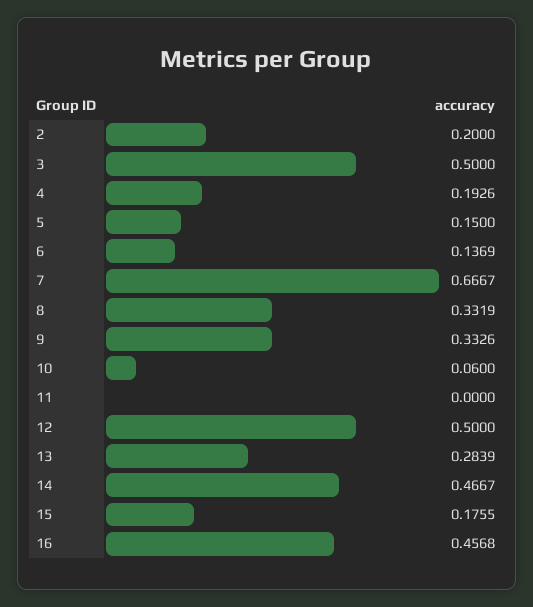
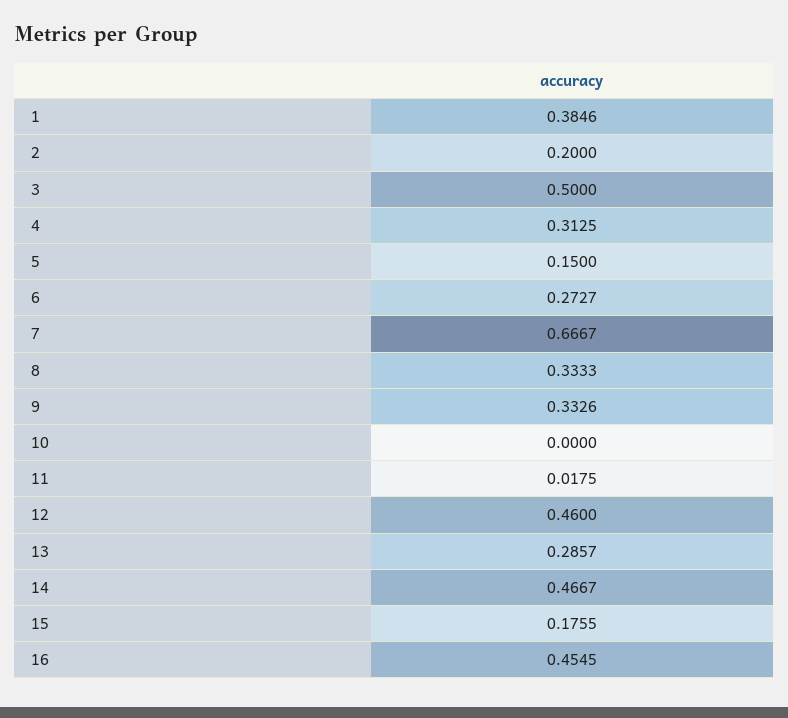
  {
    "2": 0.2,
    "3": 0.5,
-   "4": 0.1926,
+   "4": 0.3125,
    "5": 0.15,
-   "6": 0.1369,
+   "6": 0.2727,
    "7": 0.6667,
-   "8": 0.3319,
+   "8": 0.3333,
    "9": 0.3326,
-   "10": 0.06,
+   "10": 0,
-   "11": 0,
+   "11": 0.0175,
-   "12": 0.5,
+   "12": 0.46,
-   "13": 0.2839,
+   "13": 0.2857,
    "14": 0.4667,
    "15": 0.1755,
-   "16": 0.4568
+   "16": 0.4545,
+   "1": 0.3846
  }

